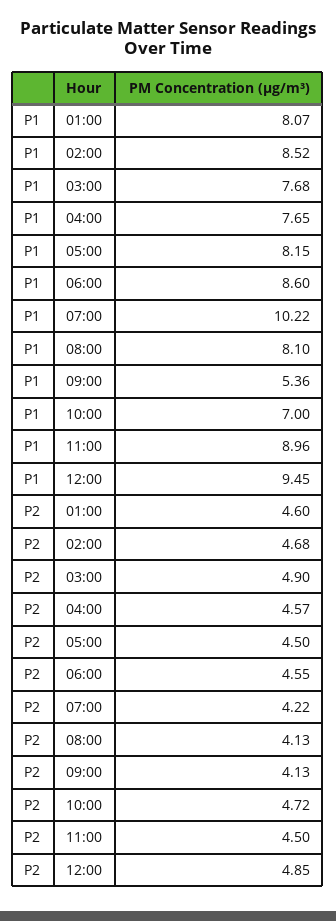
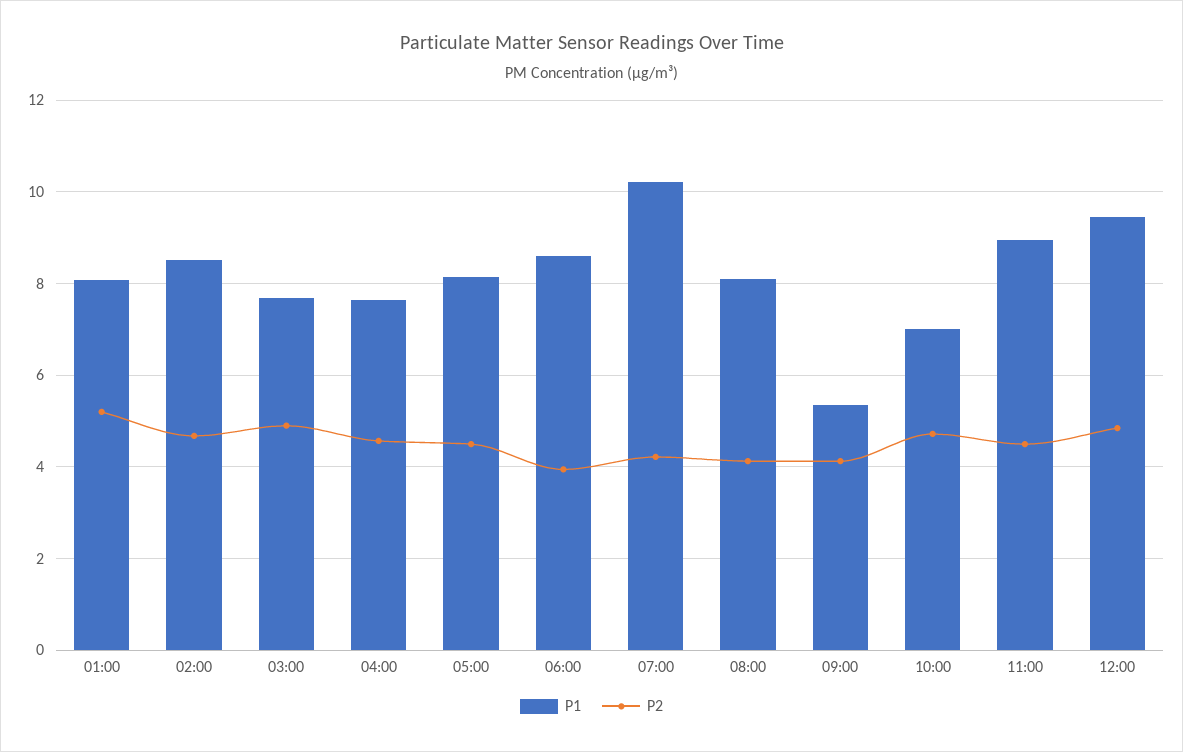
  {
    "P1": {
      "01:00": 8.07,
      "02:00": 8.52,
      "03:00": 7.68,
      "04:00": 7.65,
      "05:00": 8.15,
      "06:00": 8.6,
      "07:00": 10.22,
      "08:00": 8.1,
      "09:00": 5.36,
      "10:00": 7,
      "11:00": 8.96,
      "12:00": 9.45
    },
    "P2": {
-     "01:00": 4.6,
+     "01:00": 5.2,
      "02:00": 4.68,
      "03:00": 4.9,
      "04:00": 4.57,
      "05:00": 4.5,
-     "06:00": 4.55,
+     "06:00": 4,
      "07:00": 4.22,
      "08:00": 4.13,
      "09:00": 4.13,
      "10:00": 4.72,
      "11:00": 4.5,
      "12:00": 4.85
    }
  }

